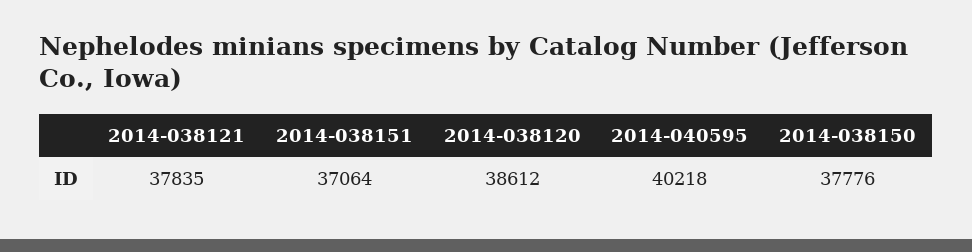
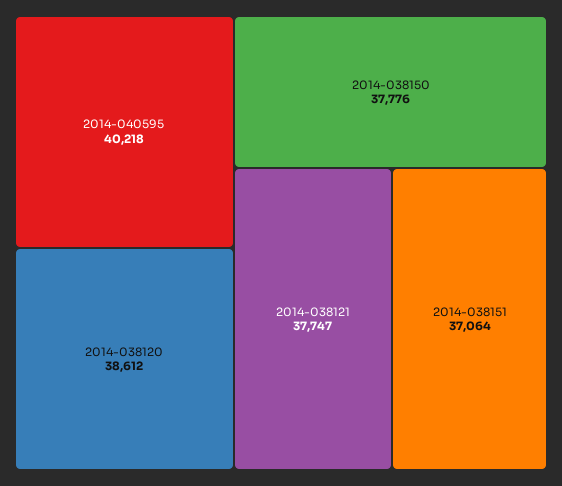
  {
-   "2014-038121": 37835,
+   "2014-038121": 37747,
    "2014-038151": 37064,
    "2014-038120": 38612,
    "2014-040595": 40218,
    "2014-038150": 37776
  }

